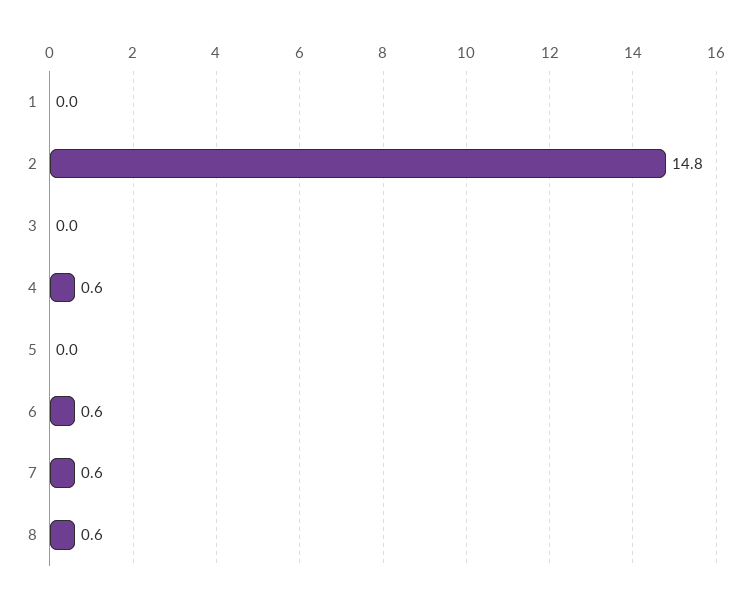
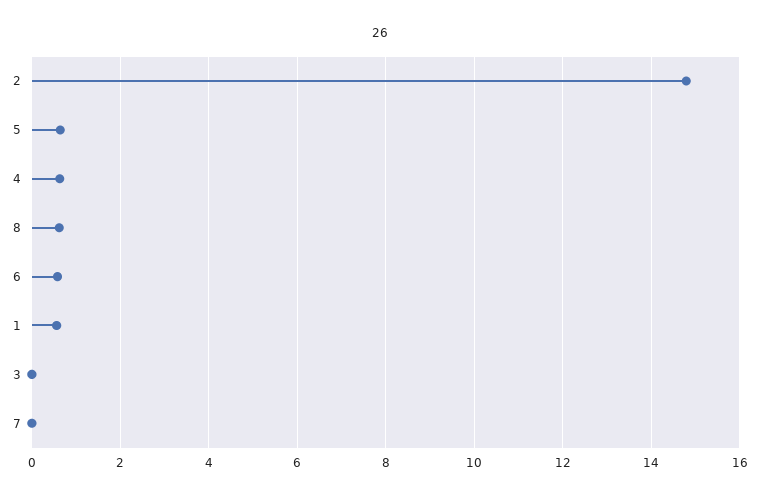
  {
-   "1": 0,
+   "1": 0.6,
    "2": 14.8,
    "3": 0,
    "4": 0.6,
-   "5": 0,
+   "5": 0.6,
    "6": 0.6,
-   "7": 0.6,
+   "7": 0,
    "8": 0.6
  }

